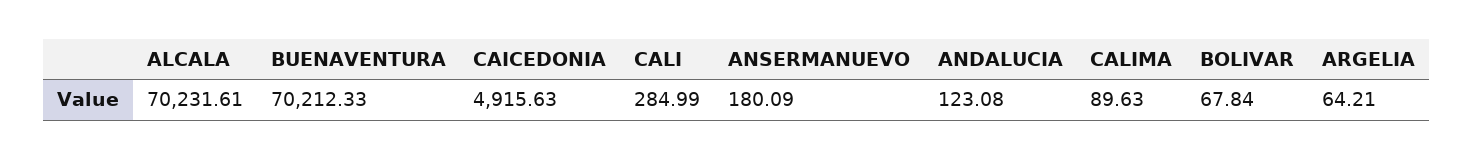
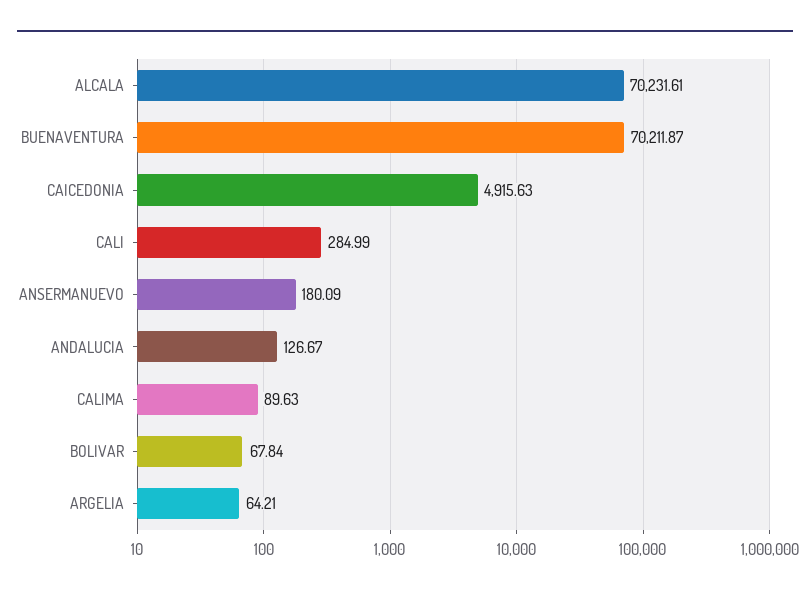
  {
    "ALCALA": 70231.61,
-   "BUENAVENTURA": 70212.33,
+   "BUENAVENTURA": 70211.87,
    "CAICEDONIA": 4915.63,
    "CALI": 284.99,
    "ANSERMANUEVO": 180.09,
-   "ANDALUCIA": 123.08,
+   "ANDALUCIA": 126.67,
    "CALIMA": 89.63,
    "BOLIVAR": 67.84,
    "ARGELIA": 64.21
  }

